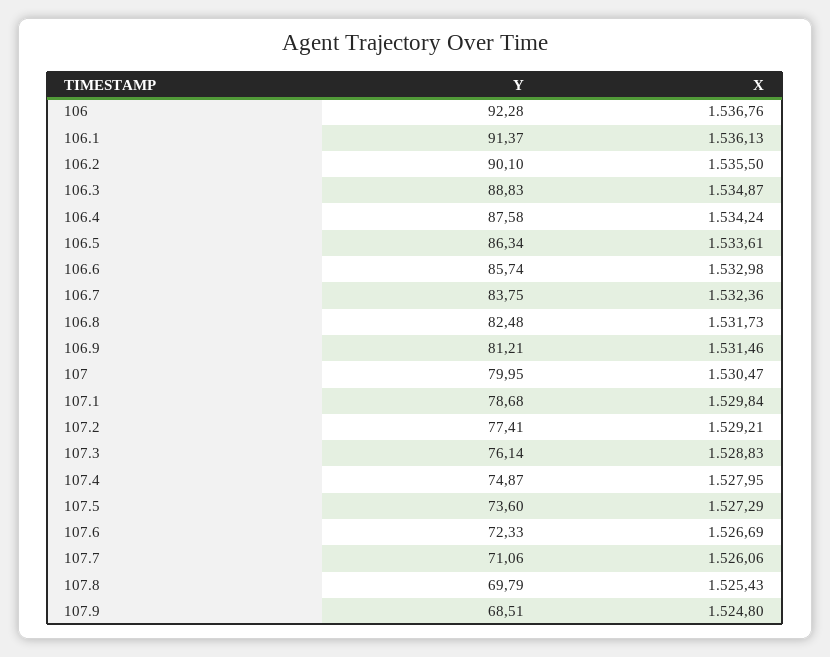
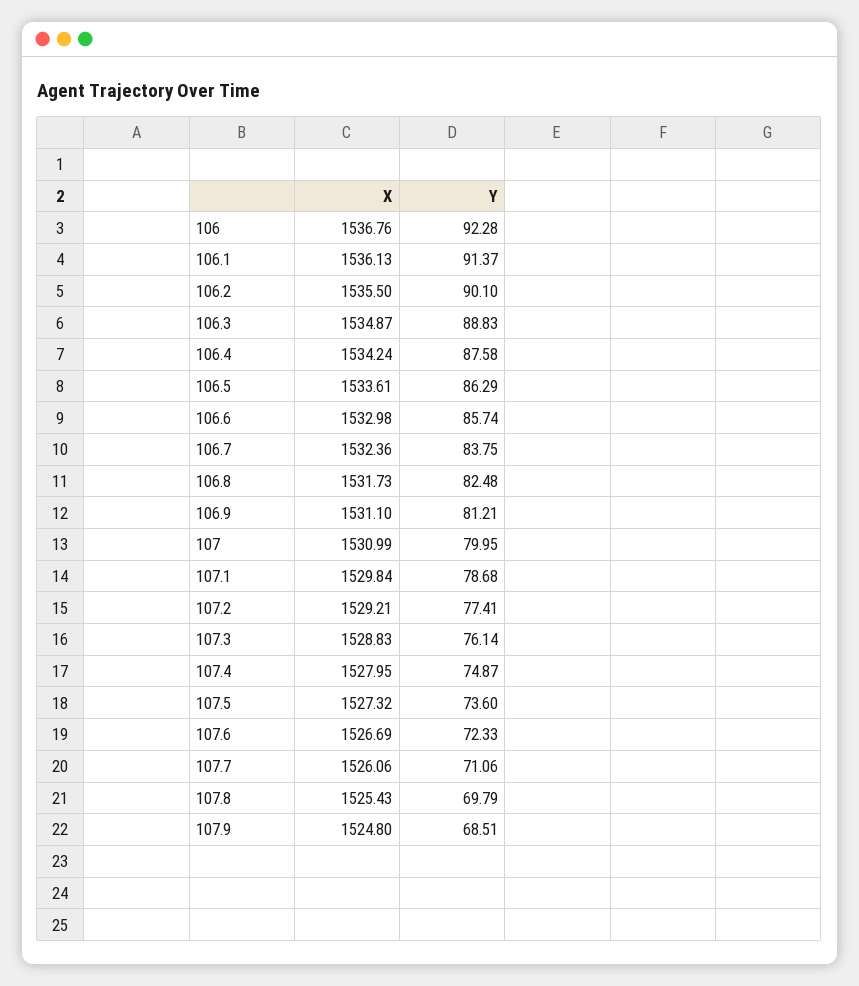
  {
    "Y": {
      "106": 92.28,
      "106.1": 91.37,
      "106.2": 90.1,
      "106.3": 88.83,
      "106.4": 87.58,
-     "106.5": 86.34,
+     "106.5": 86.29,
      "106.6": 85.74,
      "106.7": 83.75,
      "106.8": 82.48,
      "106.9": 81.21,
      "107": 79.95,
      "107.1": 78.68,
      "107.2": 77.41,
      "107.3": 76.14,
      "107.4": 74.87,
      "107.5": 73.6,
      "107.6": 72.33,
      "107.7": 71.06,
      "107.8": 69.79,
      "107.9": 68.51
    },
    "X": {
      "106": 1536.76,
      "106.1": 1536.13,
      "106.2": 1535.5,
      "106.3": 1534.87,
      "106.4": 1534.24,
      "106.5": 1533.61,
      "106.6": 1532.98,
      "106.7": 1532.36,
      "106.8": 1531.73,
-     "106.9": 1531.46,
+     "106.9": 1531.1,
-     "107": 1530.47,
+     "107": 1530.99,
      "107.1": 1529.84,
      "107.2": 1529.21,
      "107.3": 1528.83,
      "107.4": 1527.95,
-     "107.5": 1527.29,
+     "107.5": 1527.32,
      "107.6": 1526.69,
      "107.7": 1526.06,
      "107.8": 1525.43,
      "107.9": 1524.8
    }
  }

